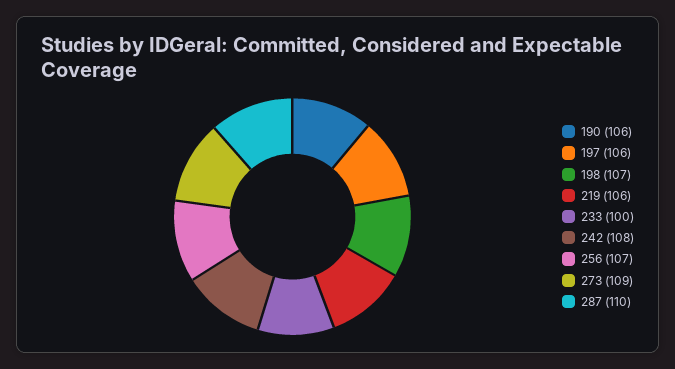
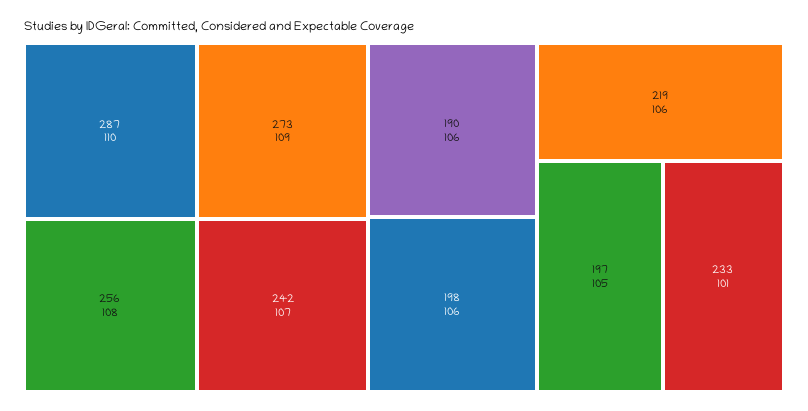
  {
    "190": 106,
-   "197": 106,
+   "197": 105,
-   "198": 107,
+   "198": 106,
    "219": 106,
-   "233": 100,
+   "233": 101,
-   "242": 108,
+   "242": 107,
-   "256": 107,
+   "256": 108,
    "273": 109,
    "287": 110
  }

